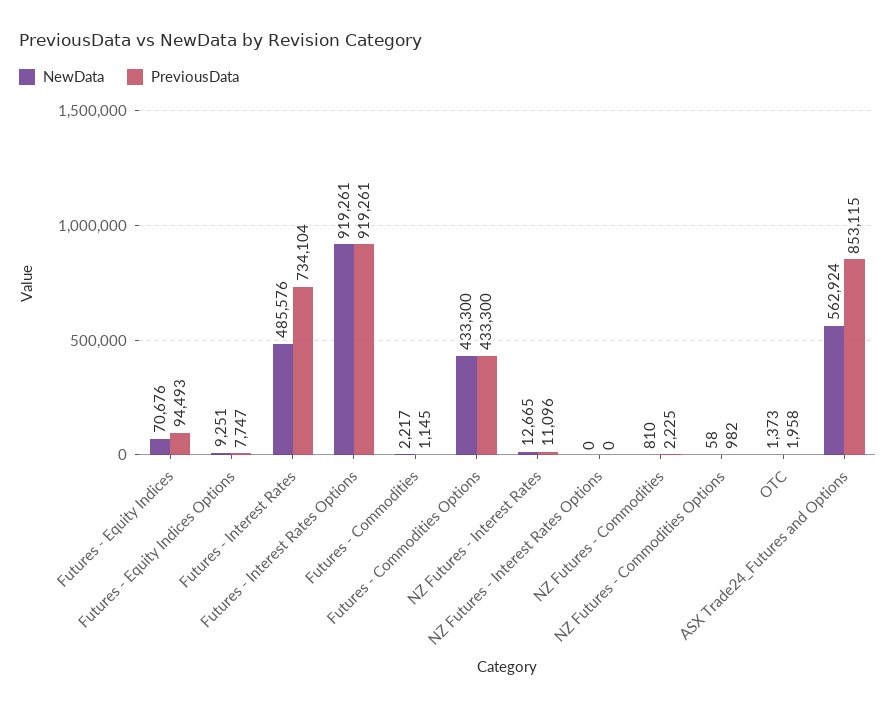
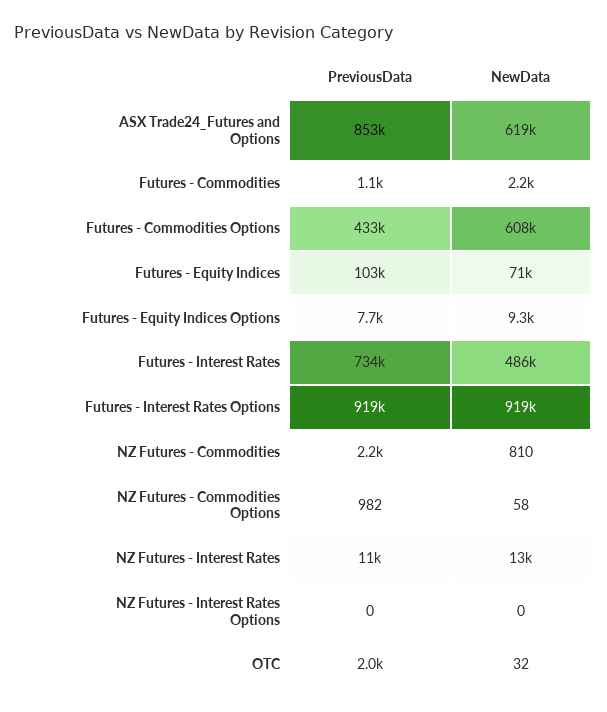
  {
    "NewData": {
      "Futures - Equity Indices": 70676,
      "Futures - Equity Indices Options": 9251,
      "Futures - Interest Rates": 485576,
      "Futures - Interest Rates Options": 919261,
      "Futures - Commodities": 2217,
-     "Futures - Commodities Options": 433300,
+     "Futures - Commodities Options": 608000,
      "NZ Futures - Interest Rates": 12665,
      "NZ Futures - Interest Rates Options": 0,
      "NZ Futures - Commodities": 810,
      "NZ Futures - Commodities Options": 58,
-     "OTC": 1373,
+     "OTC": 32,
-     "ASX Trade24_Futures and Options": 562924
+     "ASX Trade24_Futures and Options": 619000
    },
    "PreviousData": {
-     "Futures - Equity Indices": 94493,
+     "Futures - Equity Indices": 103000,
      "Futures - Equity Indices Options": 7747,
      "Futures - Interest Rates": 734104,
      "Futures - Interest Rates Options": 919261,
      "Futures - Commodities": 1145,
      "Futures - Commodities Options": 433300,
      "NZ Futures - Interest Rates": 11096,
      "NZ Futures - Interest Rates Options": 0,
      "NZ Futures - Commodities": 2225,
      "NZ Futures - Commodities Options": 982,
      "OTC": 1958,
      "ASX Trade24_Futures and Options": 853115
    }
  }

